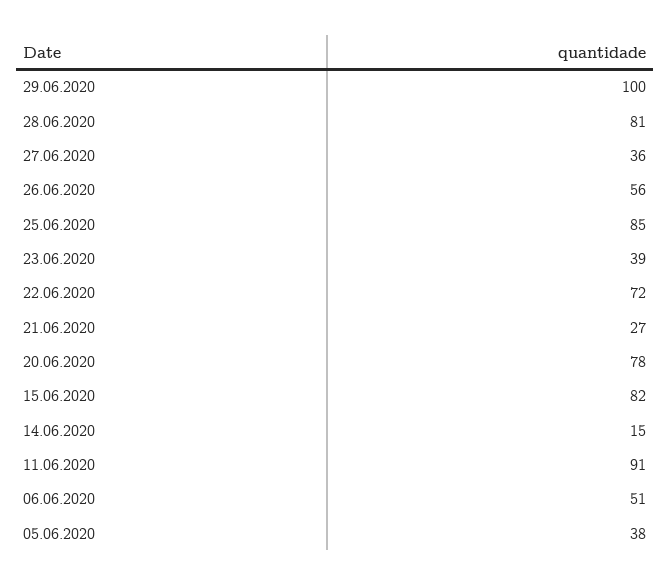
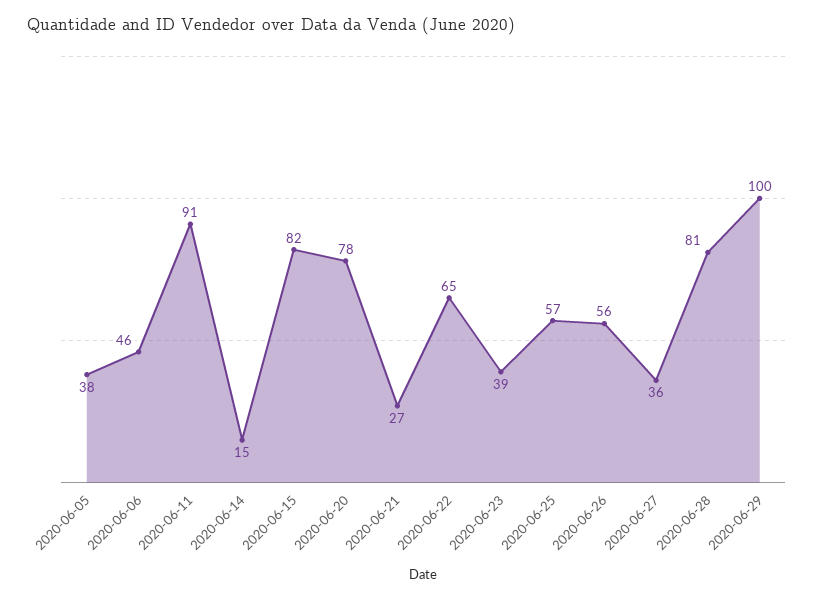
  {
    "29.06.2020": 100,
    "28.06.2020": 81,
    "27.06.2020": 36,
    "26.06.2020": 56,
-   "25.06.2020": 85,
+   "25.06.2020": 57,
    "23.06.2020": 39,
-   "22.06.2020": 72,
+   "22.06.2020": 65,
    "21.06.2020": 27,
    "20.06.2020": 78,
    "15.06.2020": 82,
    "14.06.2020": 15,
    "11.06.2020": 91,
-   "06.06.2020": 51,
+   "06.06.2020": 46,
    "05.06.2020": 38
  }

